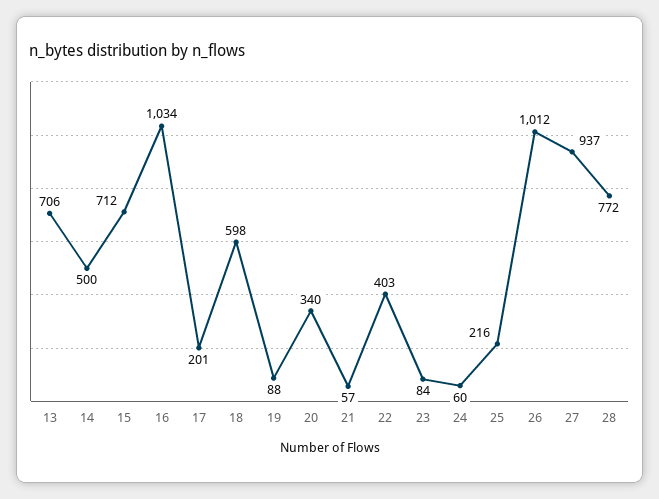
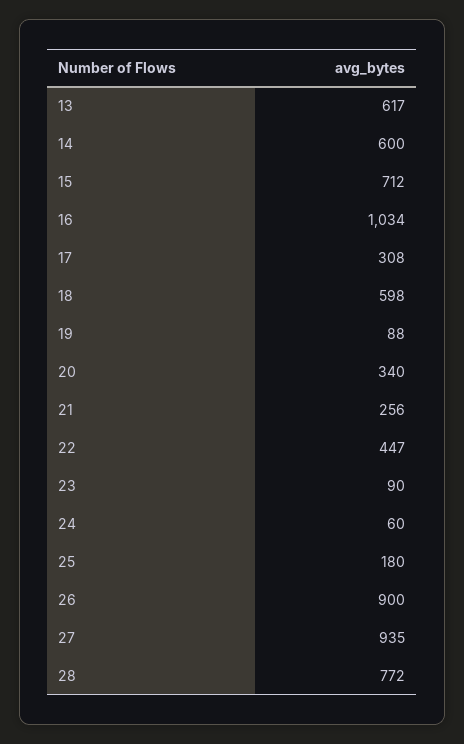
  {
-   "13": 706,
+   "13": 617,
-   "14": 500,
+   "14": 600,
    "15": 712,
    "16": 1034,
-   "17": 201,
+   "17": 308,
    "18": 598,
    "19": 88,
    "20": 340,
-   "21": 57,
+   "21": 256,
-   "22": 403,
+   "22": 447,
-   "23": 84,
+   "23": 90,
    "24": 60,
-   "25": 216,
+   "25": 180,
-   "26": 1012,
+   "26": 900,
-   "27": 937,
+   "27": 935,
    "28": 772
  }

